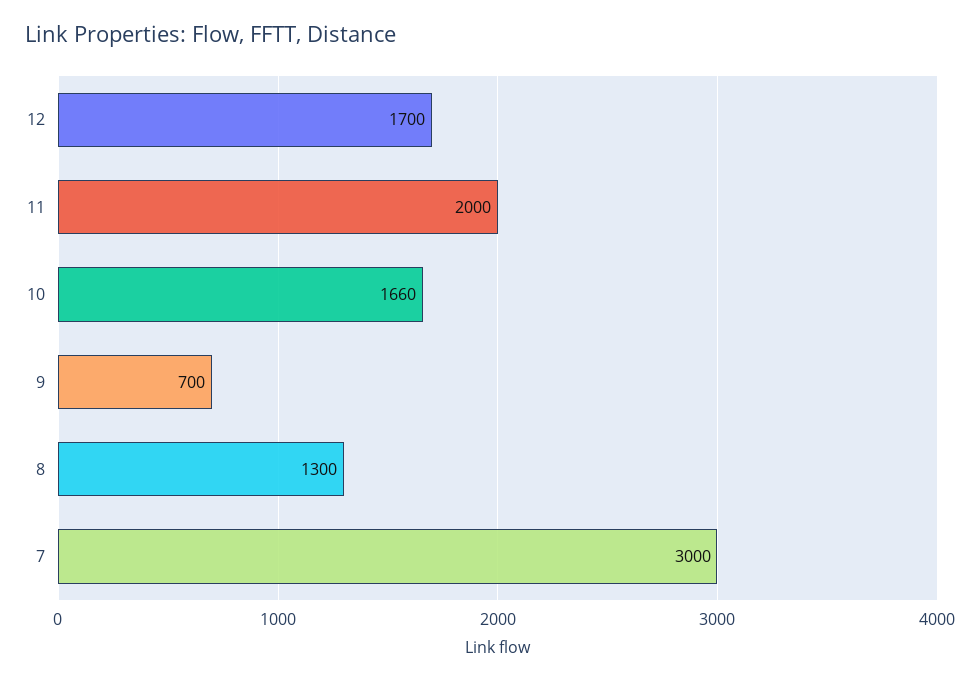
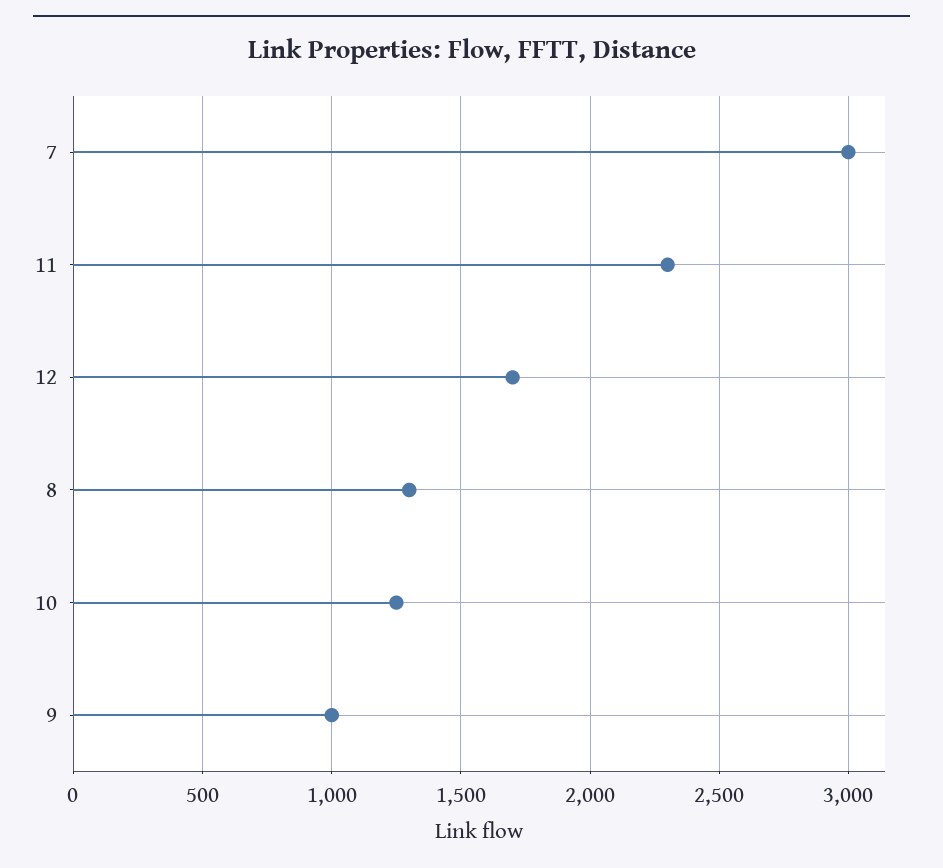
  {
    "12": 1700,
-   "11": 2000,
+   "11": 2300,
-   "10": 1660,
+   "10": 1250,
-   "9": 700,
+   "9": 1000,
    "8": 1300,
    "7": 3000
  }

